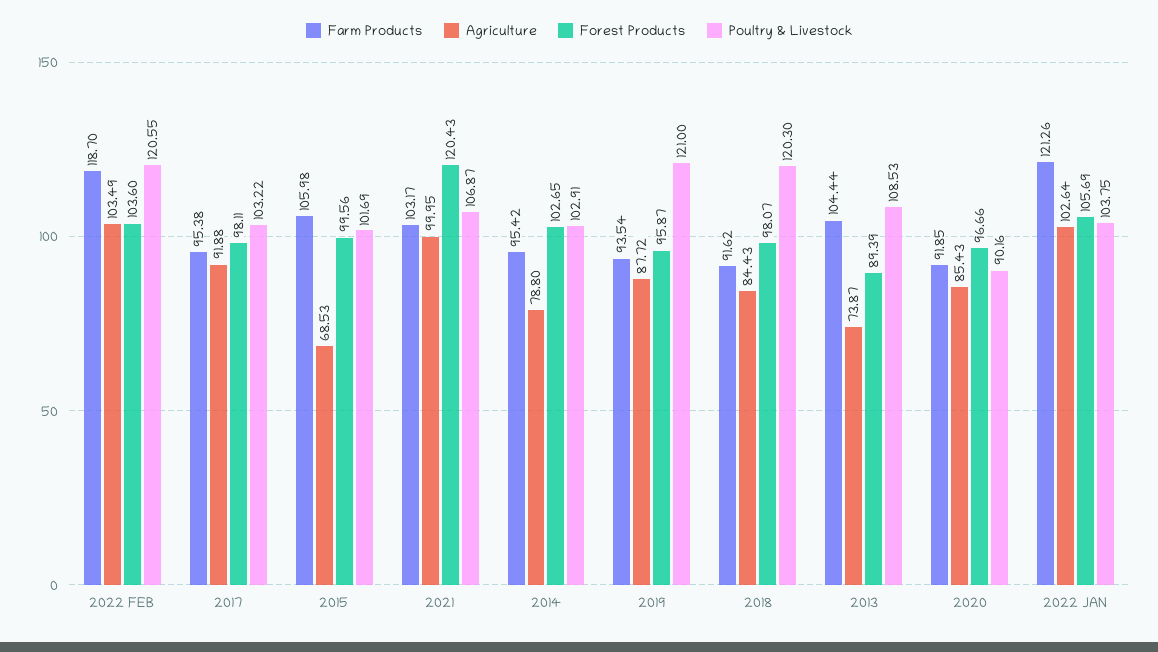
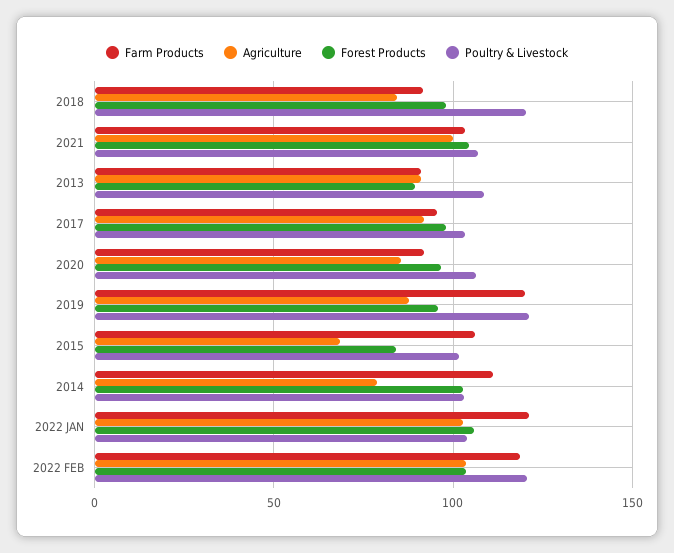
  {
    "Farm Products": {
      "2022 FEB": 118.7,
      "2017": 95.38,
      "2015": 105.98,
      "2021": 103.17,
-     "2014": 95.42,
+     "2014": 110,
-     "2019": 93.54,
+     "2019": 120,
      "2018": 91.62,
-     "2013": 104.44,
+     "2013": 90,
      "2020": 91.85,
      "2022 JAN": 121.26
    },
    "Agriculture": {
      "2022 FEB": 103.49,
      "2017": 91.88,
      "2015": 68.53,
      "2021": 99.95,
      "2014": 78.8,
      "2019": 87.72,
      "2018": 84.43,
-     "2013": 73.87,
+     "2013": 90,
      "2020": 85.43,
      "2022 JAN": 102.64
    },
    "Forest Products": {
      "2022 FEB": 103.6,
      "2017": 98.11,
-     "2015": 99.56,
+     "2015": 85,
-     "2021": 120.43,
+     "2021": 105,
      "2014": 102.65,
      "2019": 95.87,
      "2018": 98.07,
      "2013": 89.39,
      "2020": 96.66,
      "2022 JAN": 105.69
    },
    "Poultry & Livestock": {
      "2022 FEB": 120.55,
      "2017": 103.22,
      "2015": 101.69,
      "2021": 106.87,
      "2014": 102.91,
      "2019": 121,
      "2018": 120.3,
      "2013": 108.53,
-     "2020": 90.16,
+     "2020": 105,
      "2022 JAN": 103.75
    }
  }

